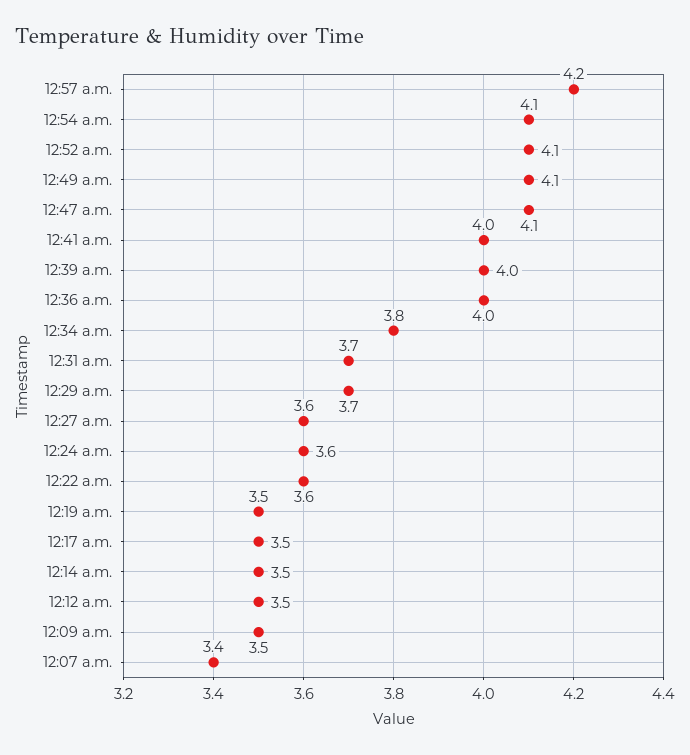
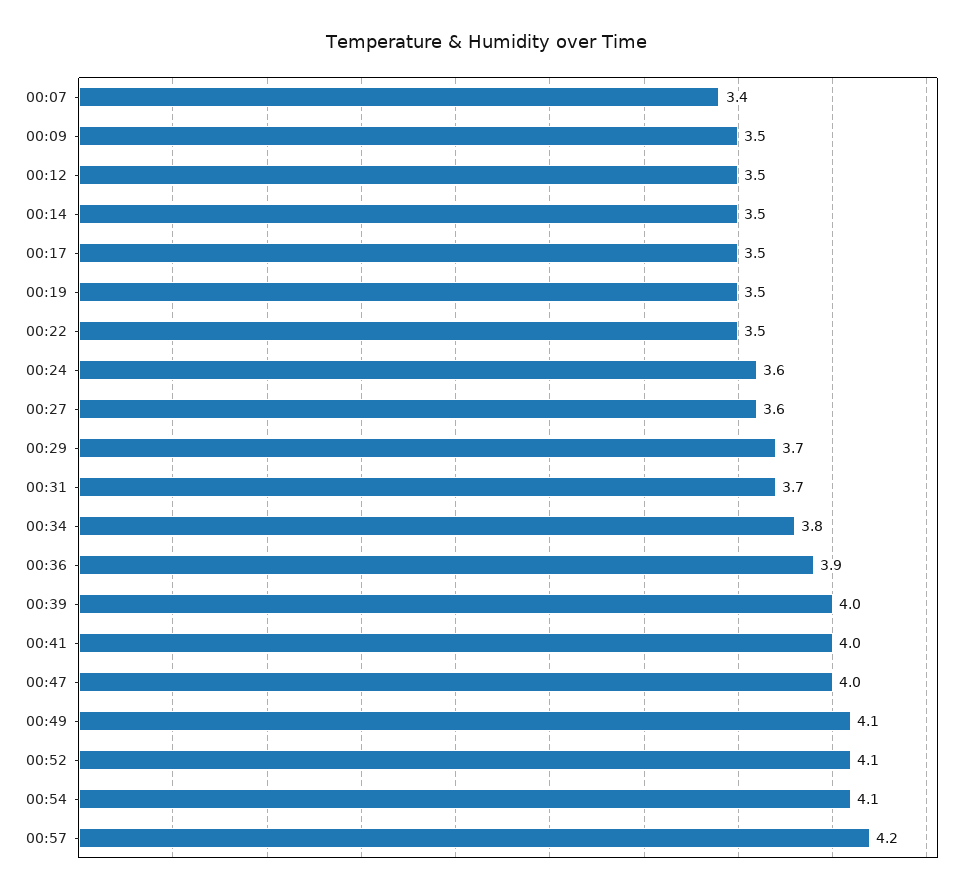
  {
    "12:57 a.m.": 4.2,
    "12:54 a.m.": 4.1,
    "12:52 a.m.": 4.1,
    "12:49 a.m.": 4.1,
-   "12:47 a.m.": 4.1,
+   "12:47 a.m.": 4,
    "12:41 a.m.": 4,
    "12:39 a.m.": 4,
-   "12:36 a.m.": 4,
+   "12:36 a.m.": 3.9,
    "12:34 a.m.": 3.8,
    "12:31 a.m.": 3.7,
    "12:29 a.m.": 3.7,
    "12:27 a.m.": 3.6,
    "12:24 a.m.": 3.6,
-   "12:22 a.m.": 3.6,
+   "12:22 a.m.": 3.5,
    "12:19 a.m.": 3.5,
    "12:17 a.m.": 3.5,
    "12:14 a.m.": 3.5,
    "12:12 a.m.": 3.5,
    "12:09 a.m.": 3.5,
    "12:07 a.m.": 3.4
  }

